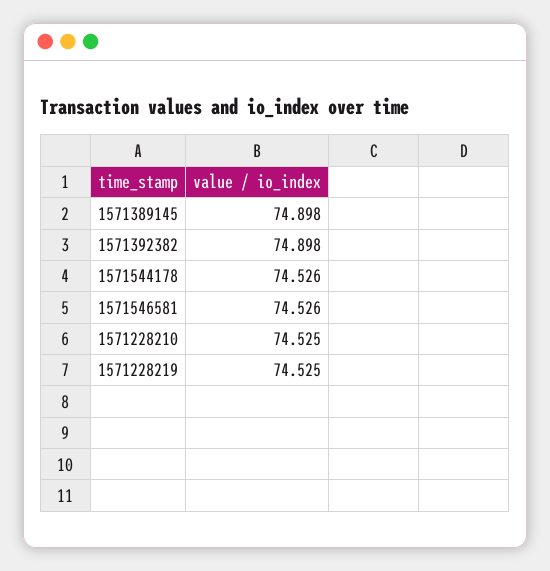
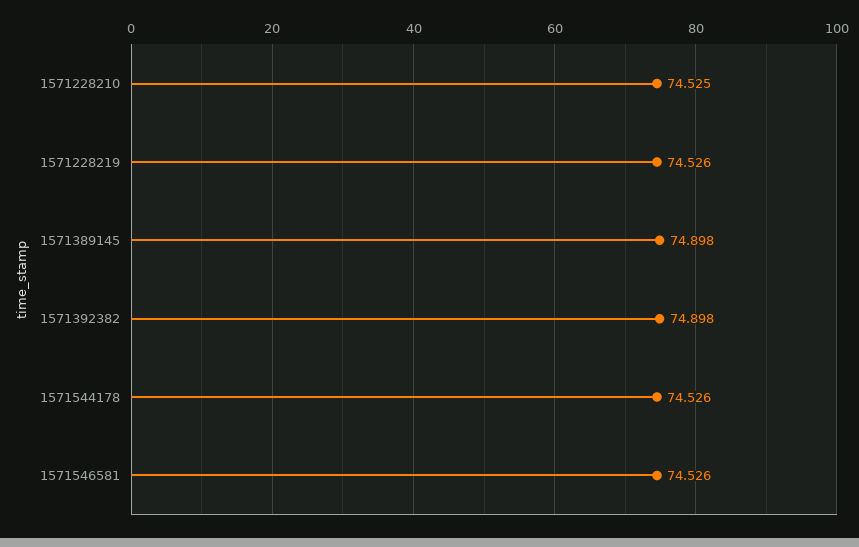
  {
    "1571389145": 74.898,
    "1571392382": 74.898,
    "1571544178": 74.526,
    "1571546581": 74.526,
    "1571228210": 74.525,
-   "1571228219": 74.525
+   "1571228219": 74.526
  }

